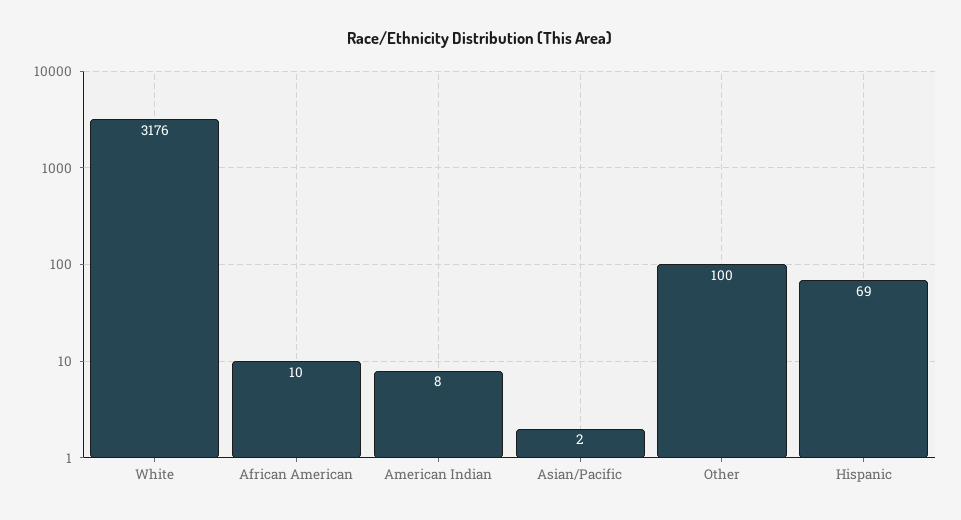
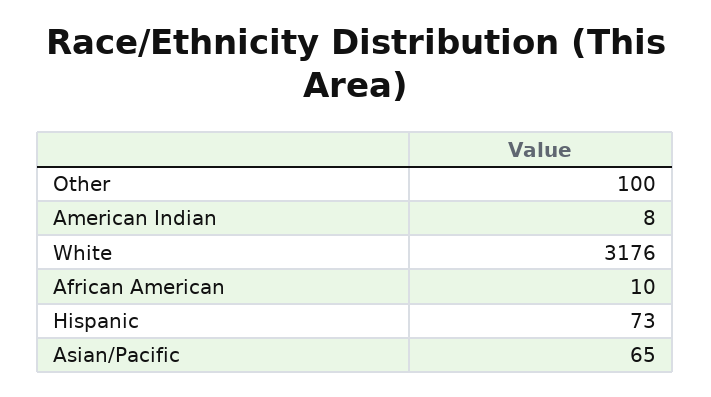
  {
    "White": 3176,
    "African American": 10,
    "American Indian": 8,
-   "Asian/Pacific": 2,
+   "Asian/Pacific": 65,
    "Other": 100,
-   "Hispanic": 69
+   "Hispanic": 73
  }

